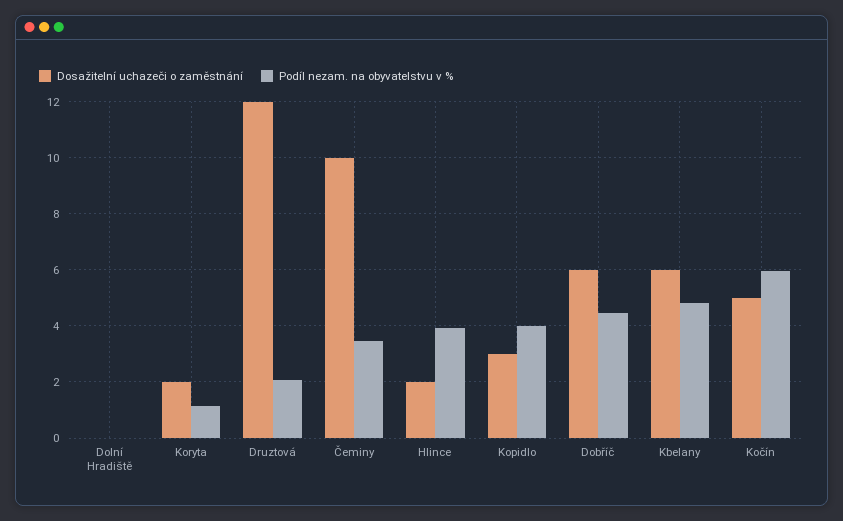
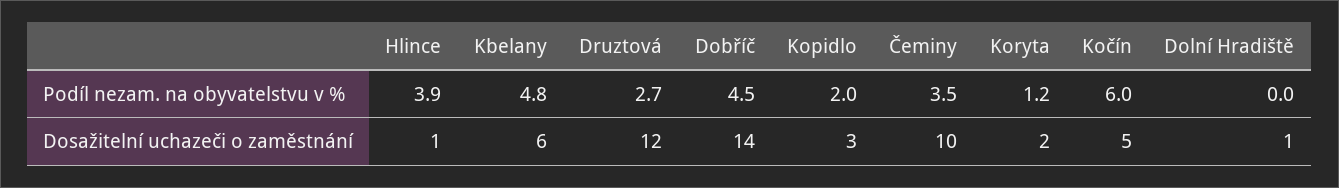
  {
    "Dosažitelní uchazeči o zaměstnání": {
-     "Dolní Hradiště": 0,
+     "Dolní Hradiště": 1,
      "Koryta": 2,
      "Druztová": 12,
      "Čeminy": 10,
-     "Hlince": 2,
+     "Hlince": 1,
      "Kopidlo": 3,
-     "Dobříč": 6,
+     "Dobříč": 14,
      "Kbelany": 6,
      "Kočín": 5
    },
    "Podíl nezam. na obyvatelstvu v %": {
      "Dolní Hradiště": 0,
      "Koryta": 1.2,
-     "Druztová": 2,
+     "Druztová": 2.7,
      "Čeminy": 3.5,
      "Hlince": 3.9,
-     "Kopidlo": 4,
+     "Kopidlo": 2,
      "Dobříč": 4.5,
      "Kbelany": 4.8,
      "Kočín": 6
    }
  }

